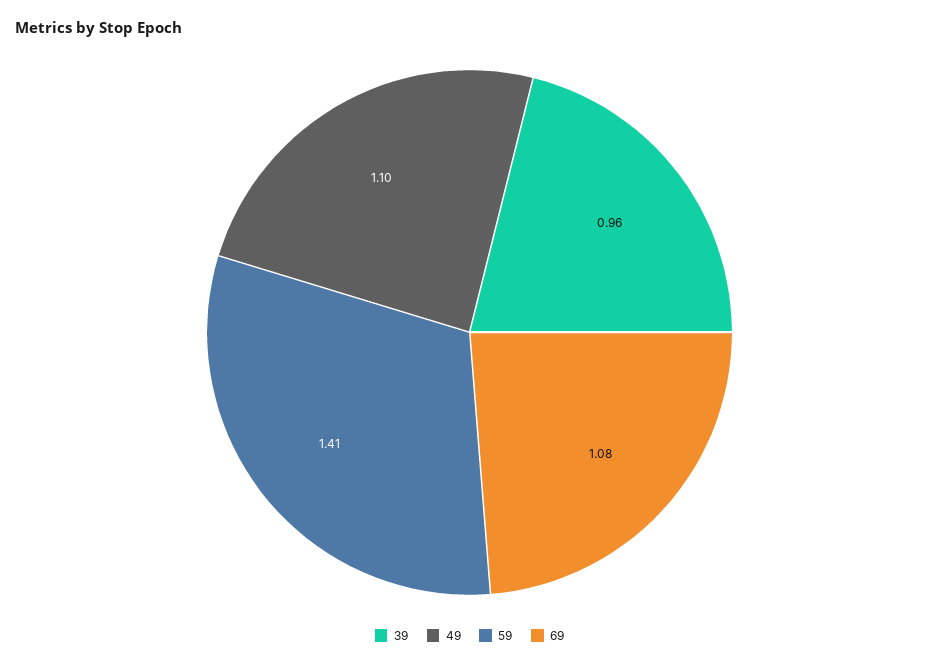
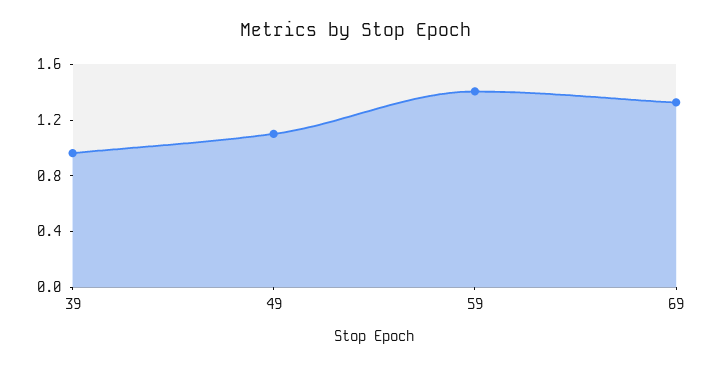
  {
    "39": 0.96,
    "49": 1.1,
    "59": 1.41,
-   "69": 1.08
+   "69": 1.3
  }

